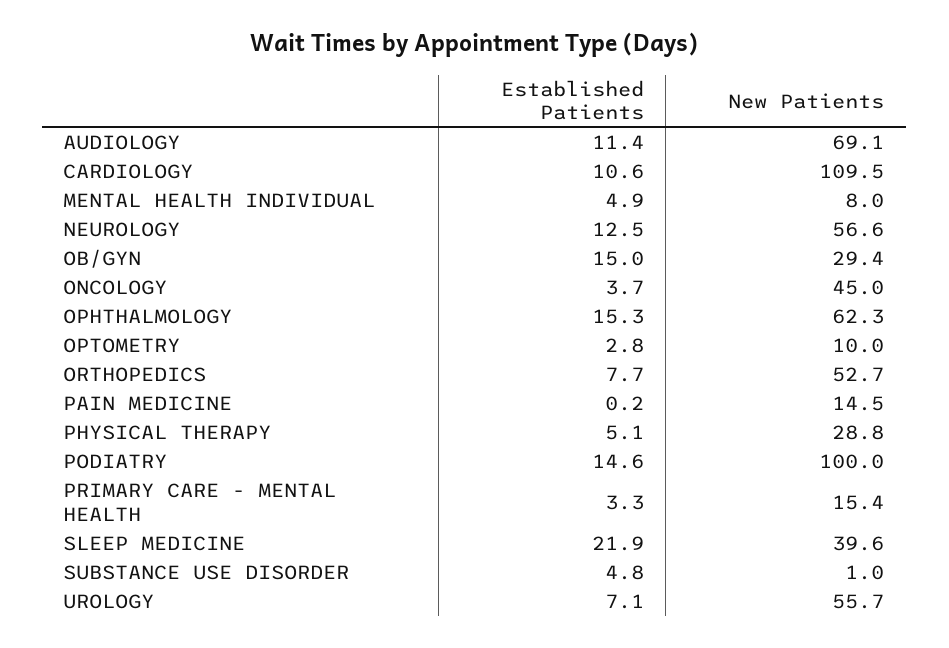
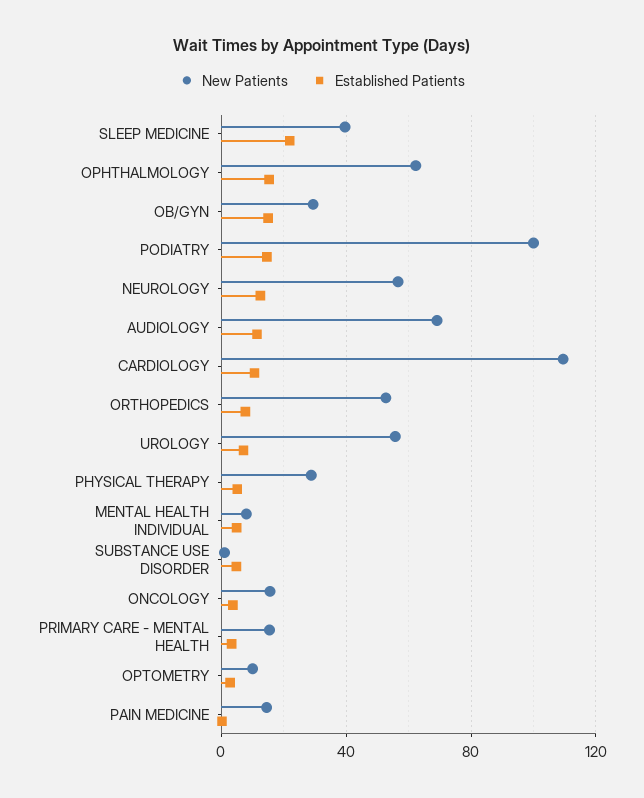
  {
    "Established Patients": {
      "AUDIOLOGY": 11.4,
      "CARDIOLOGY": 10.6,
      "MENTAL HEALTH INDIVIDUAL": 4.9,
      "NEUROLOGY": 12.5,
      "OB/GYN": 15,
      "ONCOLOGY": 3.7,
      "OPHTHALMOLOGY": 15.3,
      "OPTOMETRY": 2.8,
      "ORTHOPEDICS": 7.7,
      "PAIN MEDICINE": 0.2,
      "PHYSICAL THERAPY": 5.1,
      "PODIATRY": 14.6,
      "PRIMARY CARE - MENTAL HEALTH": 3.3,
      "SLEEP MEDICINE": 21.9,
      "SUBSTANCE USE DISORDER": 4.8,
      "UROLOGY": 7.1
    },
    "New Patients": {
      "AUDIOLOGY": 69.1,
      "CARDIOLOGY": 109.5,
      "MENTAL HEALTH INDIVIDUAL": 8,
      "NEUROLOGY": 56.6,
      "OB/GYN": 29.4,
-     "ONCOLOGY": 45,
+     "ONCOLOGY": 15,
      "OPHTHALMOLOGY": 62.3,
      "OPTOMETRY": 10,
      "ORTHOPEDICS": 52.7,
      "PAIN MEDICINE": 14.5,
      "PHYSICAL THERAPY": 28.8,
      "PODIATRY": 100,
      "PRIMARY CARE - MENTAL HEALTH": 15.4,
      "SLEEP MEDICINE": 39.6,
      "SUBSTANCE USE DISORDER": 1,
      "UROLOGY": 55.7
    }
  }

